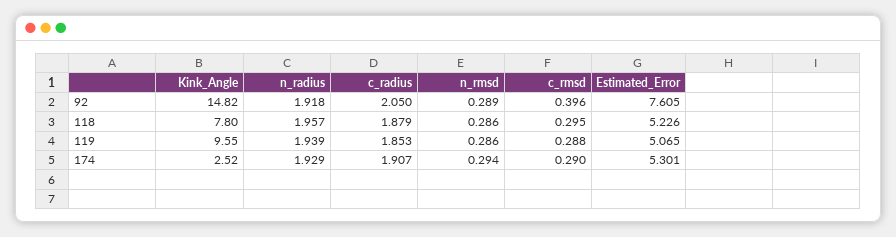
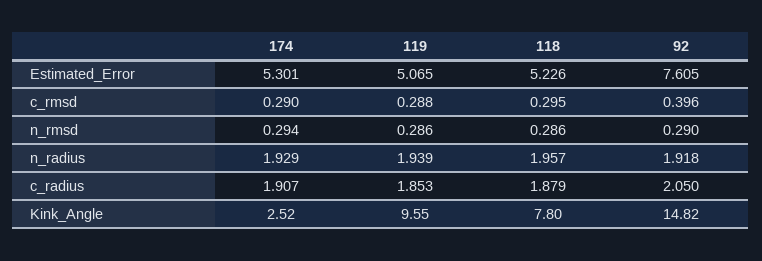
  {
    "Kink_Angle": {
      "92": 14.82,
      "118": 7.8,
      "119": 9.55,
      "174": 2.52
    },
    "n_radius": {
      "92": 1.918,
      "118": 1.957,
      "119": 1.939,
      "174": 1.929
    },
    "c_radius": {
      "92": 2.05,
      "118": 1.879,
      "119": 1.853,
      "174": 1.907
    },
    "n_rmsd": {
-     "92": 0.289,
+     "92": 0.29,
      "118": 0.286,
      "119": 0.286,
      "174": 0.294
    },
    "c_rmsd": {
      "92": 0.396,
      "118": 0.295,
      "119": 0.288,
      "174": 0.29
    },
    "Estimated_Error": {
      "92": 7.605,
      "118": 5.226,
      "119": 5.065,
      "174": 5.301
    }
  }

